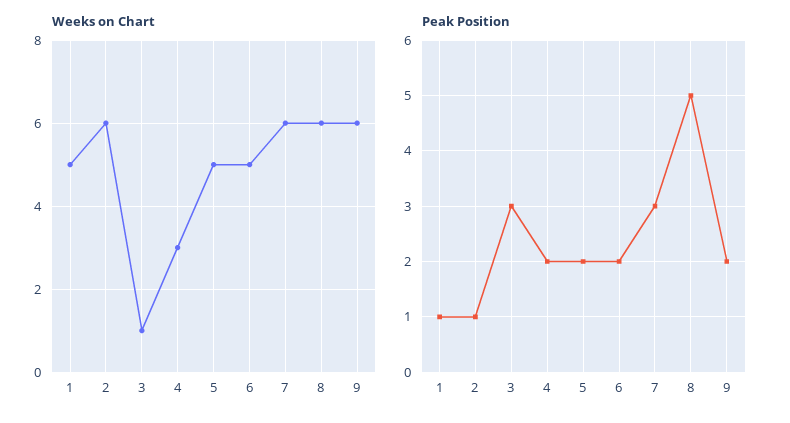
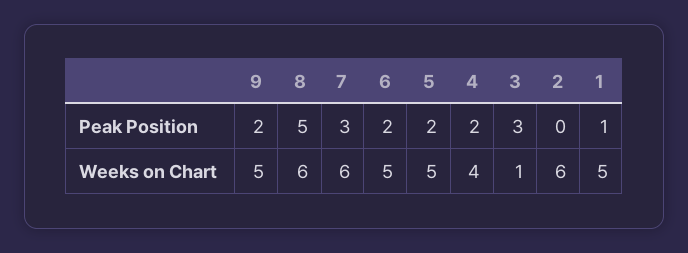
  {
    "Weeks on Chart": {
      "1": 5,
      "2": 6,
      "3": 1,
-     "4": 3,
+     "4": 4,
      "5": 5,
      "6": 5,
      "7": 6,
      "8": 6,
-     "9": 6
+     "9": 5
    },
    "Peak Position": {
      "1": 1,
-     "2": 1,
+     "2": 0,
      "3": 3,
      "4": 2,
      "5": 2,
      "6": 2,
      "7": 3,
      "8": 5,
      "9": 2
    }
  }

